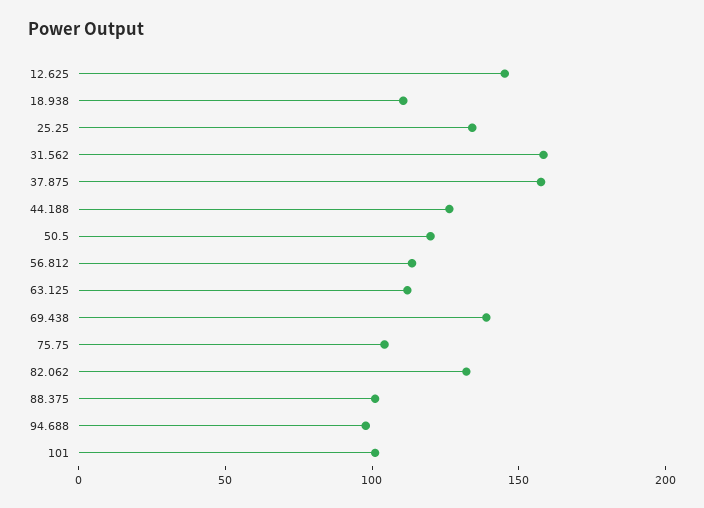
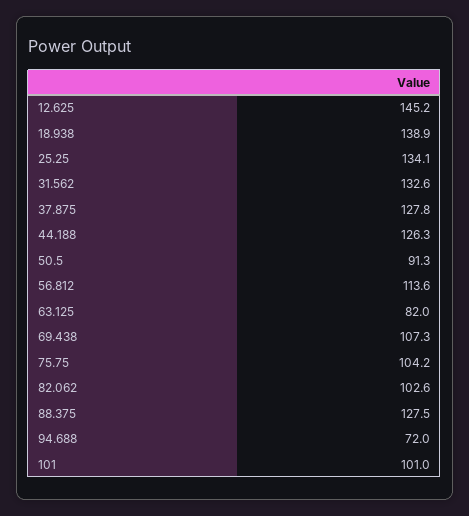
  {
    "12.625": 145.2,
-   "18.938": 110,
+   "18.938": 138.9,
    "25.25": 134.1,
-   "31.562": 160,
+   "31.562": 132.6,
-   "37.875": 160,
+   "37.875": 127.8,
    "44.188": 126.3,
-   "50.5": 120,
+   "50.5": 91.3,
    "56.812": 113.6,
-   "63.125": 110,
+   "63.125": 82,
-   "69.438": 140,
+   "69.438": 107.3,
    "75.75": 104.2,
-   "82.062": 130,
+   "82.062": 102.6,
-   "88.375": 100,
+   "88.375": 127.5,
-   "94.688": 100,
+   "94.688": 72,
    "101": 101
  }

